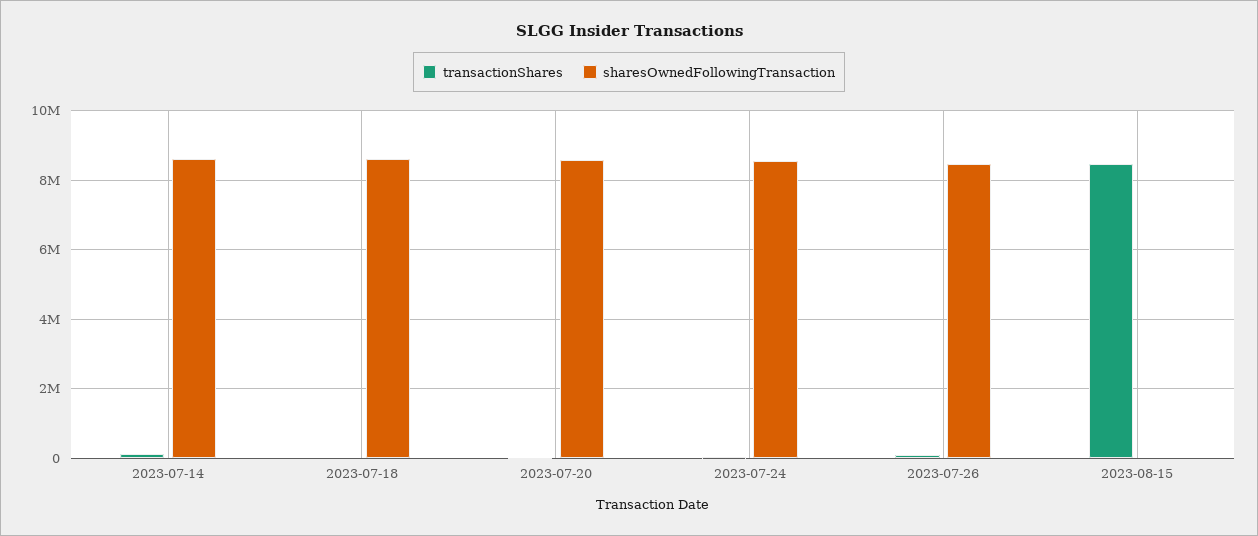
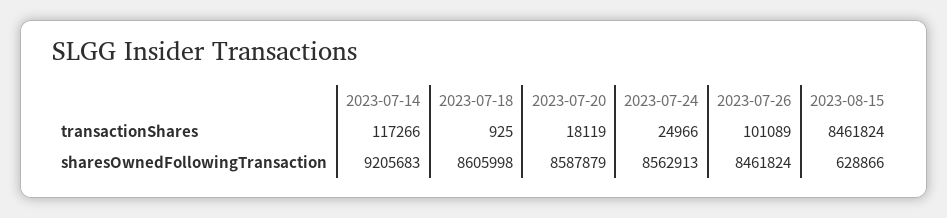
  {
    "transactionShares": {
      "2023-07-14": 117266,
      "2023-07-18": 925,
      "2023-07-20": 18119,
      "2023-07-24": 24966,
      "2023-07-26": 101089,
      "2023-08-15": 8461824
    },
    "sharesOwnedFollowingTransaction": {
-     "2023-07-14": 8600000,
+     "2023-07-14": 9205683,
      "2023-07-18": 8605998,
      "2023-07-20": 8587879,
      "2023-07-24": 8562913,
      "2023-07-26": 8461824,
-     "2023-08-15": 0
+     "2023-08-15": 628866
    }
  }

